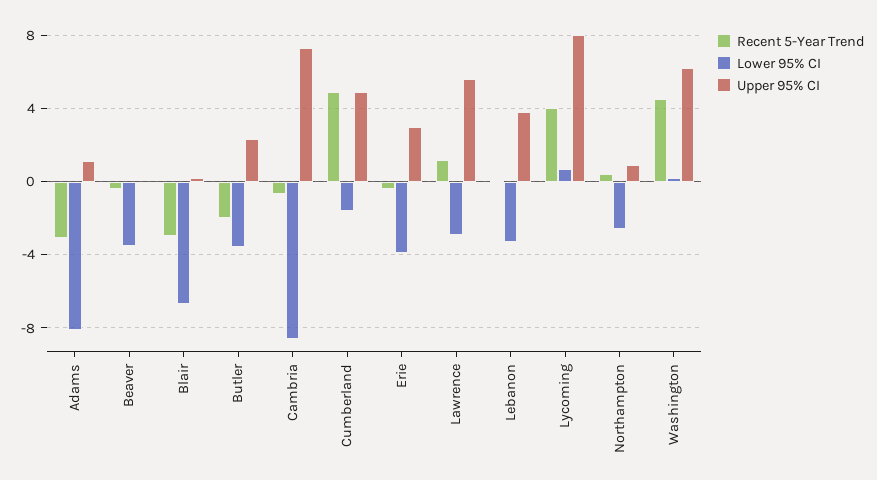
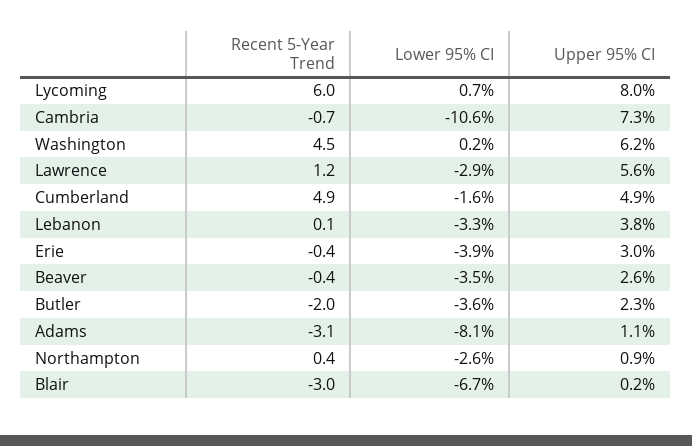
  {
    "Recent 5-Year Trend": {
      "Adams": -3.1,
      "Beaver": -0.4,
      "Blair": -3,
      "Butler": -2,
      "Cambria": -0.7,
      "Cumberland": 4.9,
      "Erie": -0.4,
      "Lawrence": 1.2,
      "Lebanon": 0.1,
-     "Lycoming": 4,
+     "Lycoming": 6,
      "Northampton": 0.4,
      "Washington": 4.5
    },
    "Lower 95% CI": {
      "Adams": -8.1,
      "Beaver": -3.5,
      "Blair": -6.7,
      "Butler": -3.6,
-     "Cambria": -8.5,
+     "Cambria": -10.6,
      "Cumberland": -1.6,
      "Erie": -3.9,
      "Lawrence": -2.9,
      "Lebanon": -3.3,
      "Lycoming": 0.7,
      "Northampton": -2.6,
      "Washington": 0.2
    },
    "Upper 95% CI": {
      "Adams": 1.1,
-     "Beaver": 0,
+     "Beaver": 2.6,
      "Blair": 0.2,
      "Butler": 2.3,
      "Cambria": 7.3,
      "Cumberland": 4.9,
      "Erie": 3,
      "Lawrence": 5.6,
      "Lebanon": 3.8,
      "Lycoming": 8,
      "Northampton": 0.9,
      "Washington": 6.2
    }
  }

